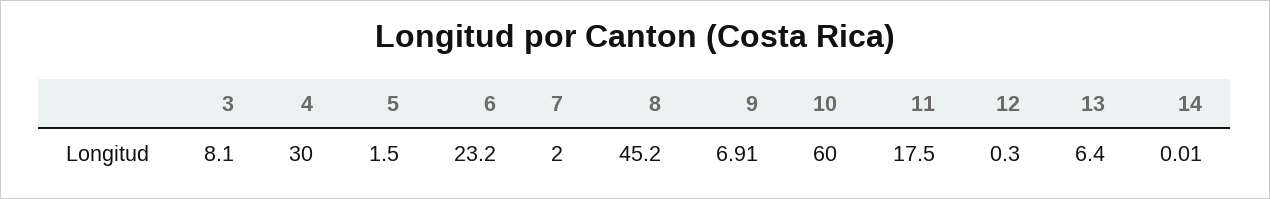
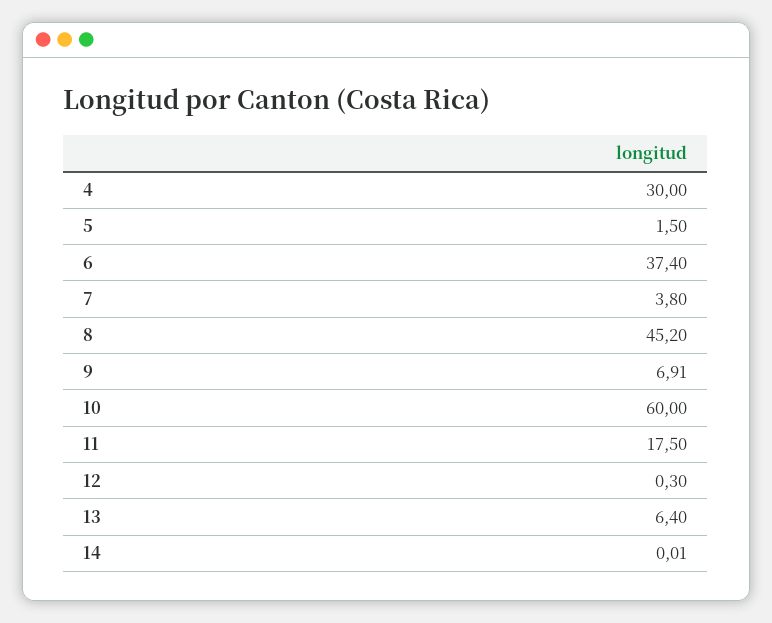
  {
-   "3": 8.1,
    "4": 30,
    "5": 1.5,
-   "6": 23.2,
+   "6": 37.4,
-   "7": 2,
+   "7": 3.8,
    "8": 45.2,
    "9": 6.91,
    "10": 60,
    "11": 17.5,
    "12": 0.3,
    "13": 6.4,
    "14": 0.01
  }

